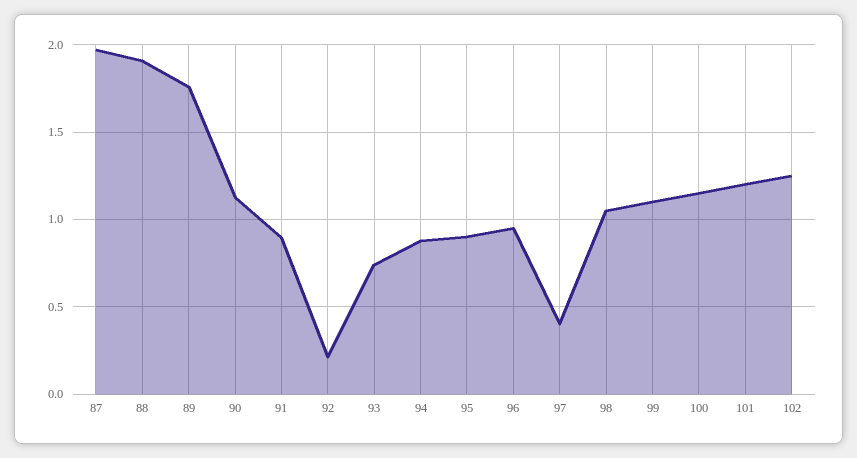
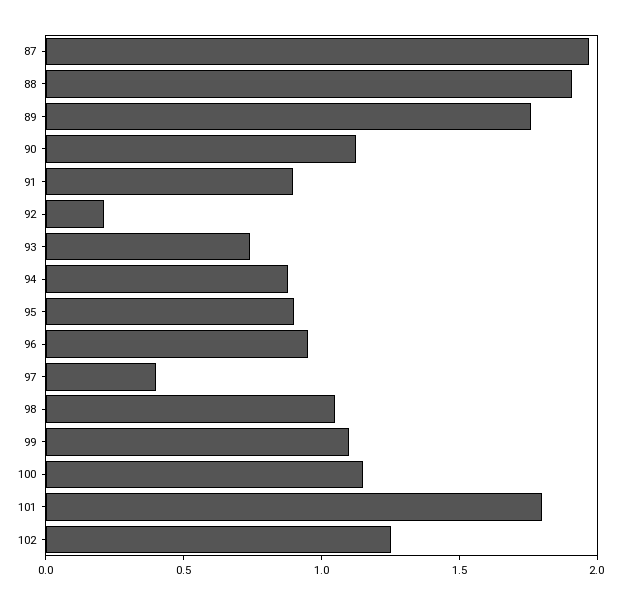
  {
    "87": 1.95,
    "88": 1.9,
    "89": 1.75,
    "90": 1.1,
    "91": 0.9,
    "92": 0.2,
    "93": 0.75,
    "94": 0.9,
    "95": 0.9,
    "96": 0.95,
    "97": 0.4,
    "98": 1.05,
    "99": 1.1,
    "100": 1.15,
-   "101": 1.2,
+   "101": 1.8,
    "102": 1.25
  }

